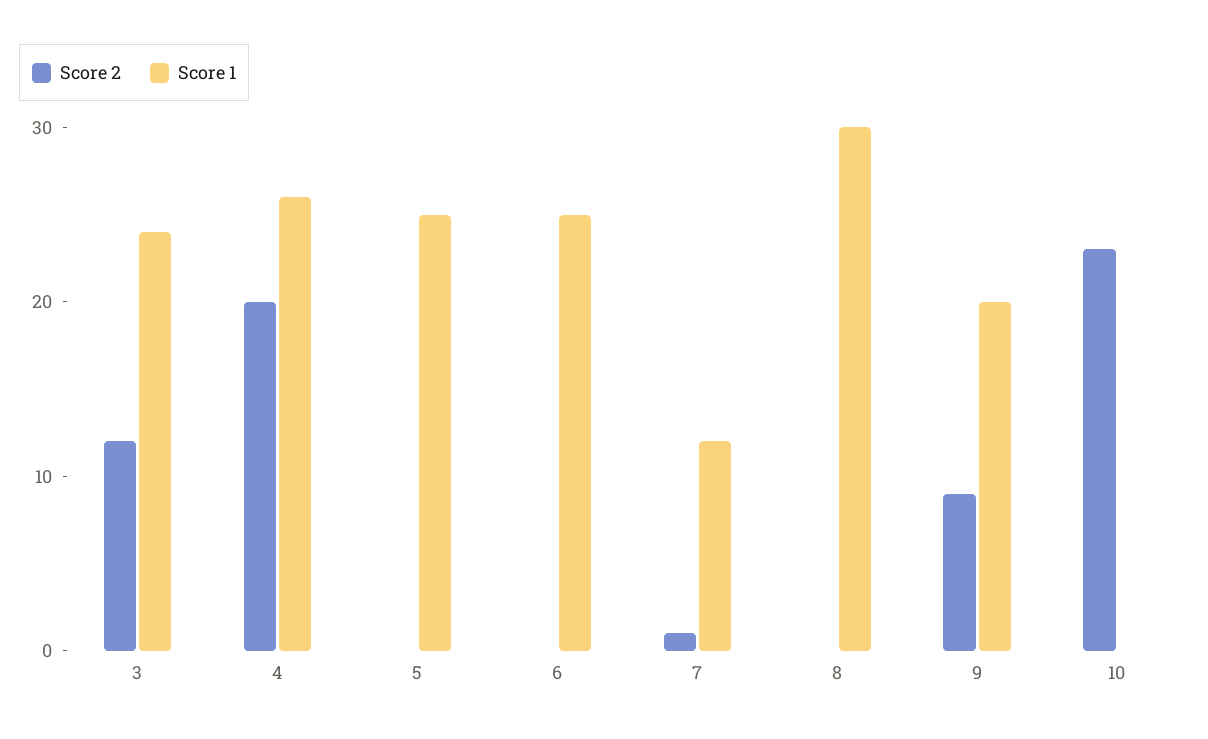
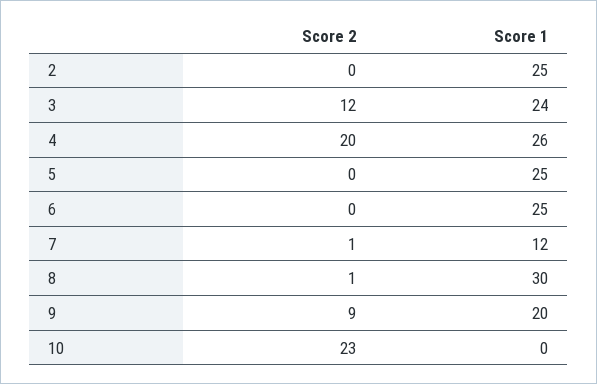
  {
    "Score 2": {
      "3": 12,
      "4": 20,
      "5": 0,
      "6": 0,
      "7": 1,
-     "8": 0,
+     "8": 1,
      "9": 9,
-     "10": 23
+     "10": 23,
+     "2": 0
    },
    "Score 1": {
      "3": 24,
      "4": 26,
      "5": 25,
      "6": 25,
      "7": 12,
      "8": 30,
      "9": 20,
-     "10": 0
+     "10": 0,
+     "2": 25
    }
  }

